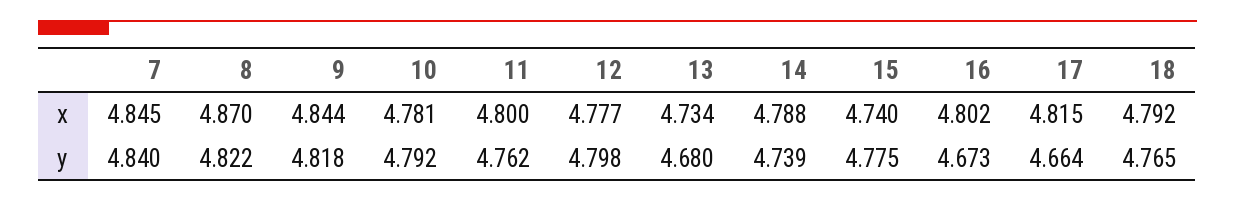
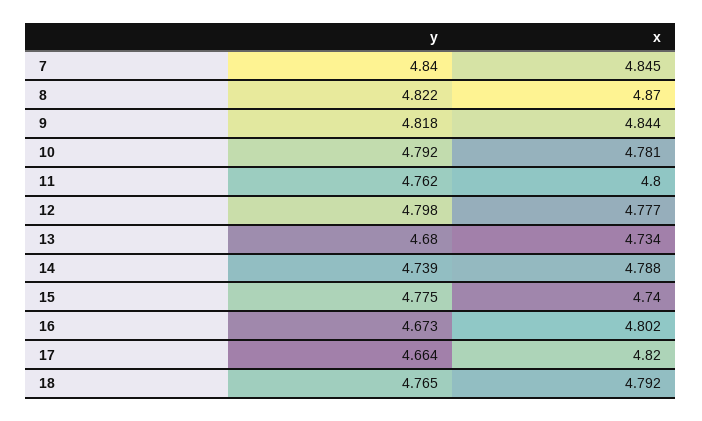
  {
    "7": {
      "x": 4.845,
      "y": 4.84
    },
    "8": {
      "x": 4.87,
      "y": 4.822
    },
    "9": {
      "x": 4.844,
      "y": 4.818
    },
    "10": {
      "x": 4.781,
      "y": 4.792
    },
    "11": {
      "x": 4.8,
      "y": 4.762
    },
    "12": {
      "x": 4.777,
      "y": 4.798
    },
    "13": {
      "x": 4.734,
      "y": 4.68
    },
    "14": {
      "x": 4.788,
      "y": 4.739
    },
    "15": {
      "x": 4.74,
      "y": 4.775
    },
    "16": {
      "x": 4.802,
      "y": 4.673
    },
    "17": {
-     "x": 4.815,
+     "x": 4.82,
      "y": 4.664
    },
    "18": {
      "x": 4.792,
      "y": 4.765
    }
  }

